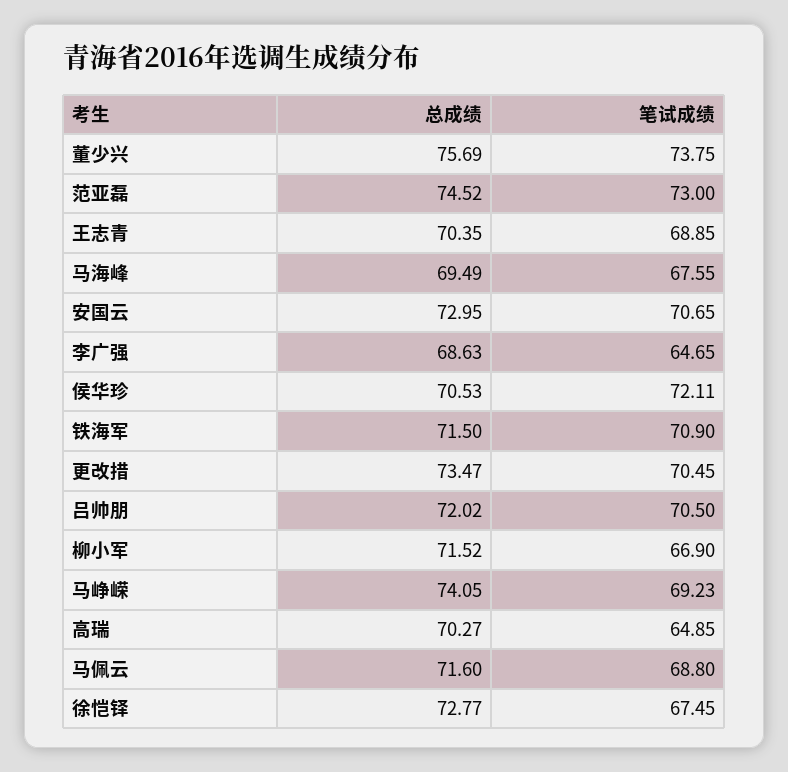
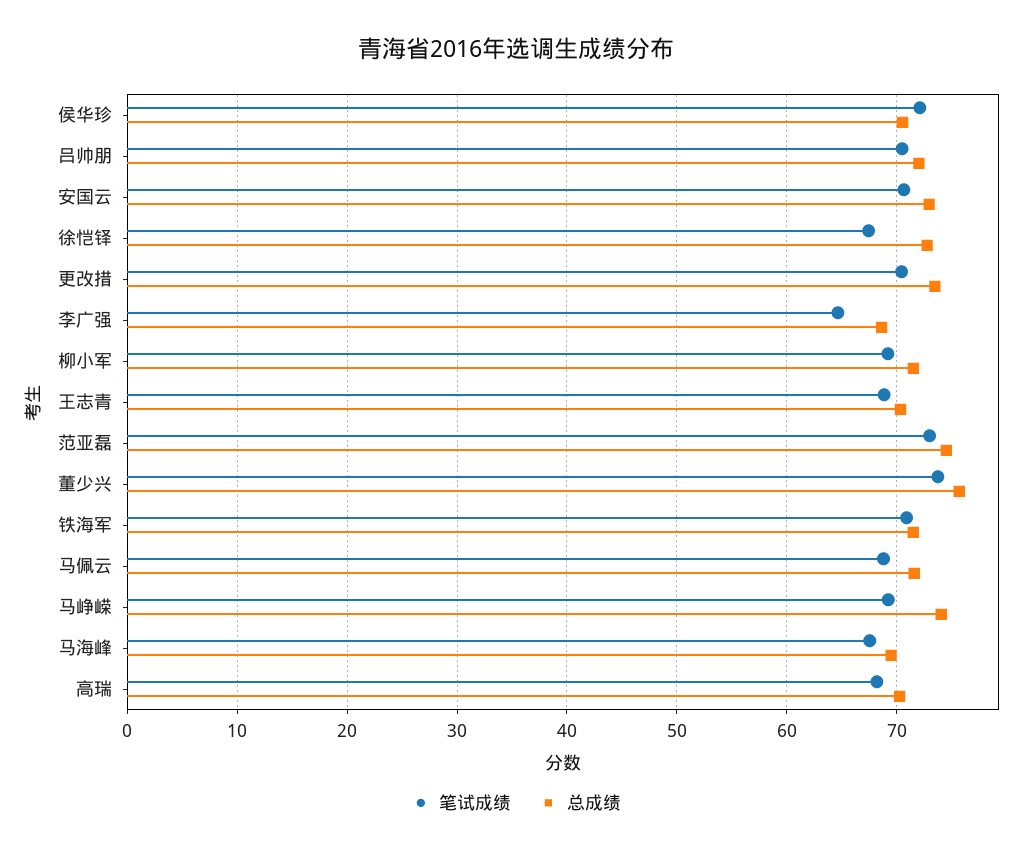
  {
    "总成绩": {
      "董少兴": 75.69,
      "范亚磊": 74.52,
      "王志青": 70.35,
      "马海峰": 69.49,
      "安国云": 72.95,
      "李广强": 68.63,
      "侯华珍": 70.53,
      "铁海军": 71.5,
      "更改措": 73.47,
      "吕帅朋": 72.02,
      "柳小军": 71.52,
      "马峥嵘": 74.05,
      "高瑞": 70.27,
      "马佩云": 71.6,
      "徐恺铎": 72.77
    },
    "笔试成绩": {
      "董少兴": 73.75,
      "范亚磊": 73,
      "王志青": 68.85,
      "马海峰": 67.55,
      "安国云": 70.65,
      "李广强": 64.65,
      "侯华珍": 72.11,
      "铁海军": 70.9,
      "更改措": 70.45,
      "吕帅朋": 70.5,
-     "柳小军": 66.9,
+     "柳小军": 69,
      "马峥嵘": 69.23,
-     "高瑞": 64.85,
+     "高瑞": 68,
      "马佩云": 68.8,
      "徐恺铎": 67.45
    }
  }

